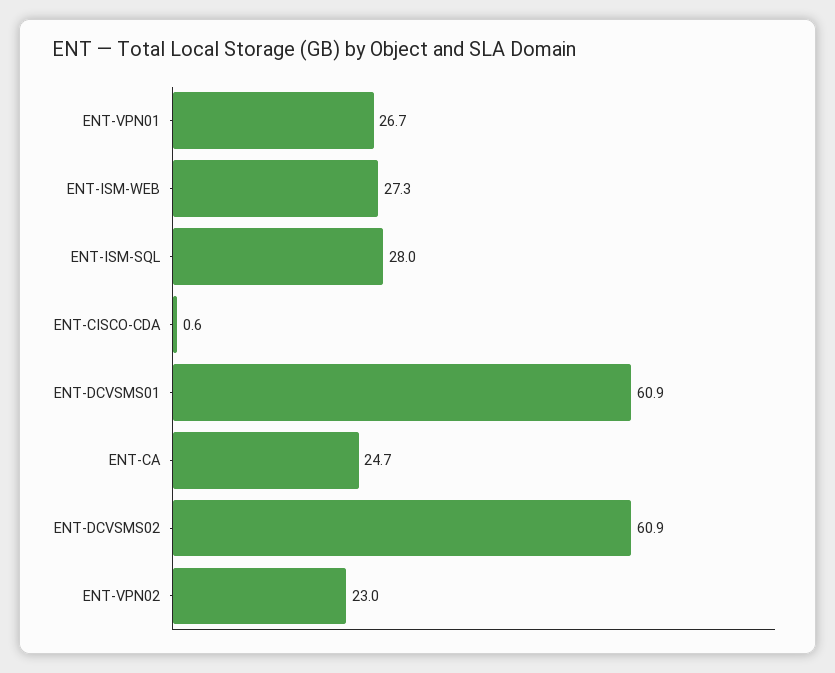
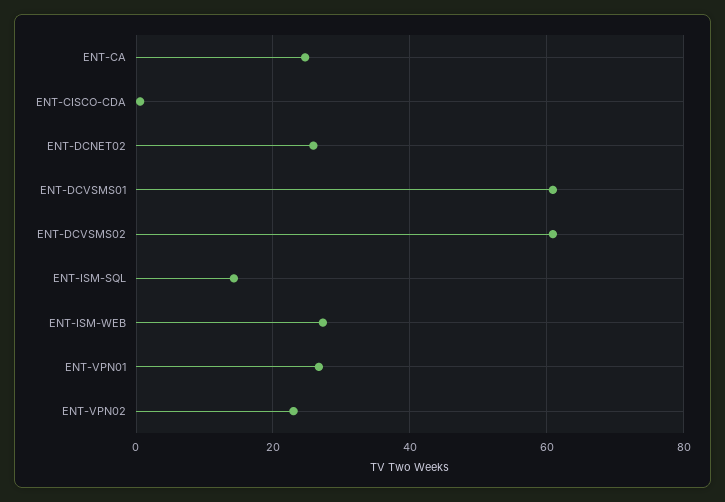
  {
    "ENT-VPN01": 26.7,
    "ENT-ISM-WEB": 27.3,
-   "ENT-ISM-SQL": 28,
+   "ENT-ISM-SQL": 14,
    "ENT-CISCO-CDA": 0.6,
    "ENT-DCVSMS01": 60.9,
    "ENT-CA": 24.7,
    "ENT-DCVSMS02": 60.9,
-   "ENT-VPN02": 23
+   "ENT-VPN02": 23,
+   "ENT-DCNET02": 26
  }

